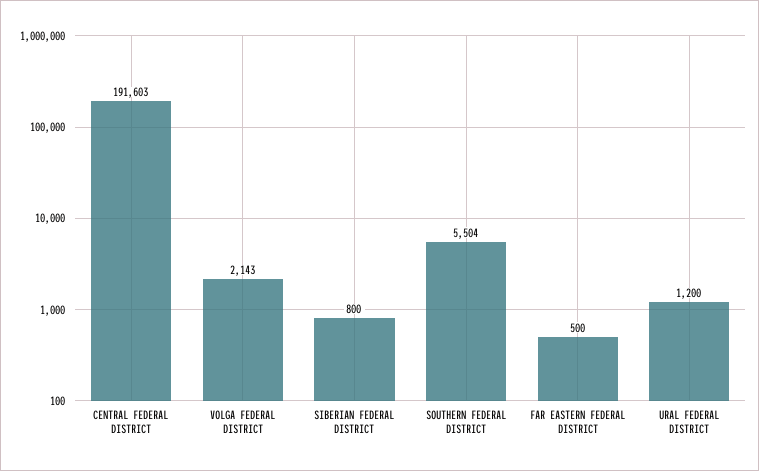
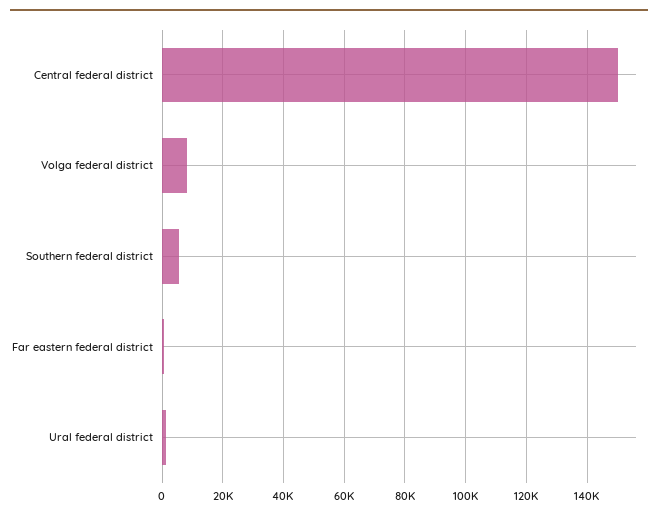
  {
-   "CENTRAL FEDERAL DISTRICT": 191603,
+   "CENTRAL FEDERAL DISTRICT": 150000,
-   "VOLGA FEDERAL DISTRICT": 2143,
+   "VOLGA FEDERAL DISTRICT": 8000,
-   "SIBERIAN FEDERAL DISTRICT": 800,
    "SOUTHERN FEDERAL DISTRICT": 5504,
    "FAR EASTERN FEDERAL DISTRICT": 500,
    "URAL FEDERAL DISTRICT": 1200
  }

